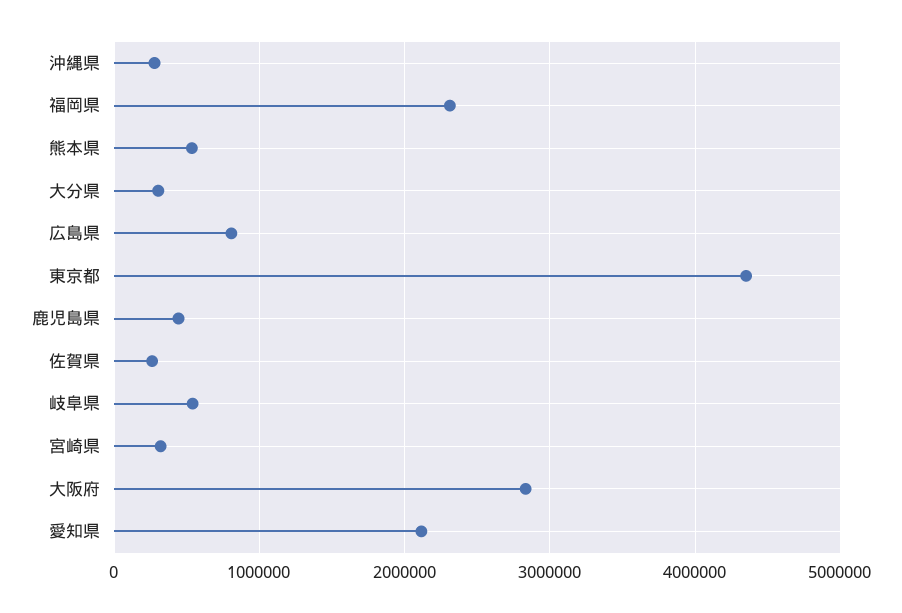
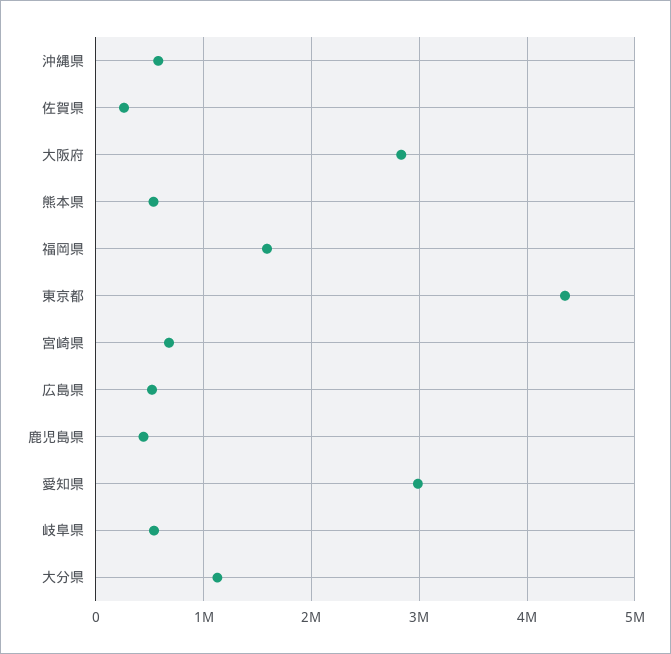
  {
-   "沖縄県": 300000,
+   "沖縄県": 600000,
-   "福岡県": 2300000,
+   "福岡県": 1600000,
    "熊本県": 500000,
-   "大分県": 300000,
+   "大分県": 1100000,
-   "広島県": 800000,
+   "広島県": 500000,
    "東京都": 4400000,
    "鹿児島県": 400000,
    "佐賀県": 300000,
    "岐阜県": 500000,
-   "宮崎県": 300000,
+   "宮崎県": 700000,
    "大阪府": 2800000,
-   "愛知県": 2100000
+   "愛知県": 3000000
  }

